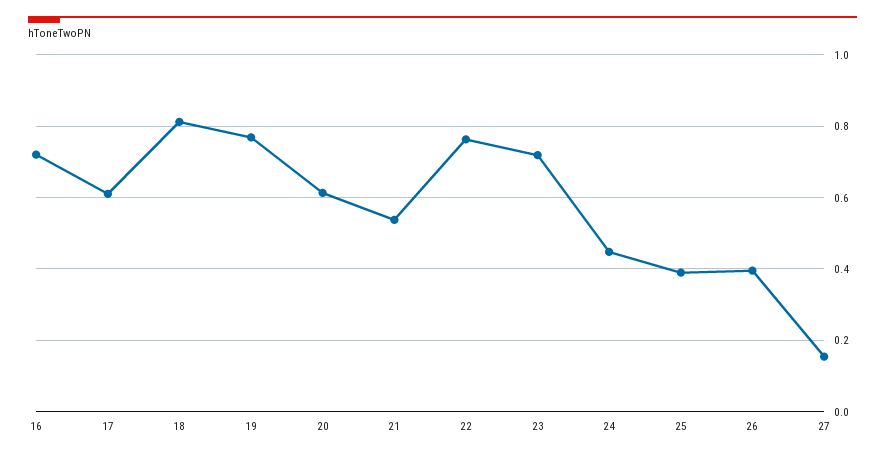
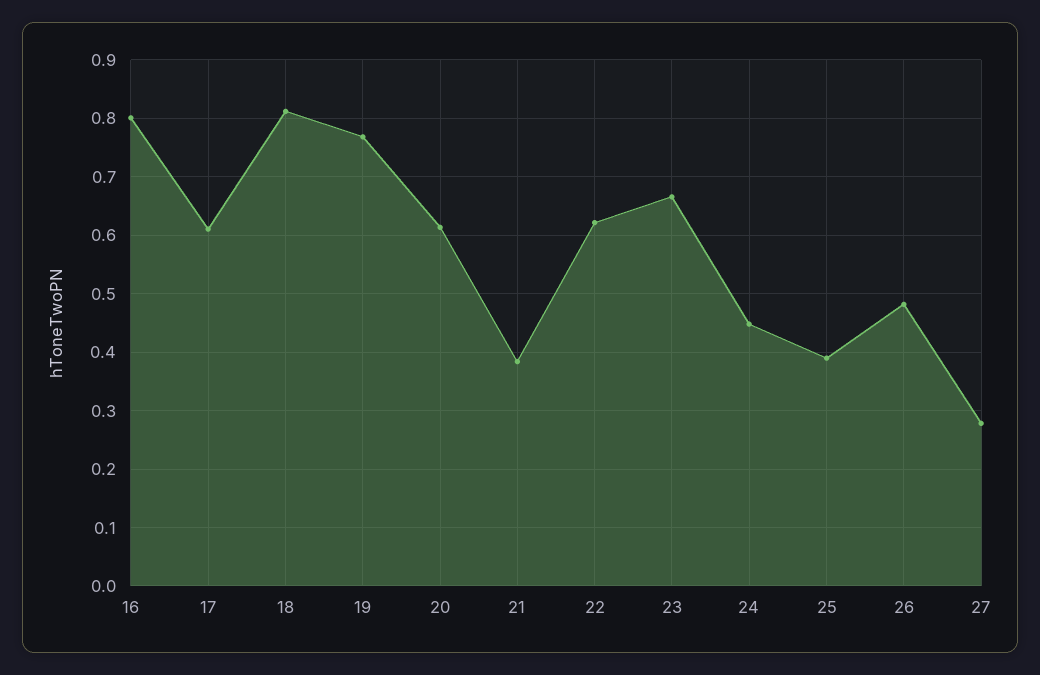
  {
-   "16": 0.72,
+   "16": 0.8,
    "17": 0.62,
    "18": 0.82,
    "19": 0.76,
    "20": 0.62,
-   "21": 0.54,
+   "21": 0.38,
-   "22": 0.76,
+   "22": 0.62,
-   "23": 0.72,
+   "23": 0.66,
    "24": 0.44,
    "25": 0.38,
-   "26": 0.4,
+   "26": 0.48,
-   "27": 0.16
+   "27": 0.28
  }

